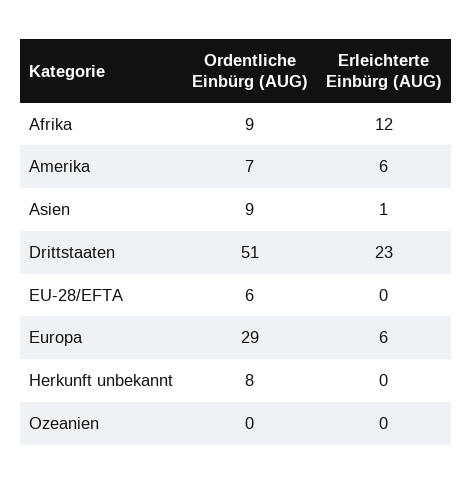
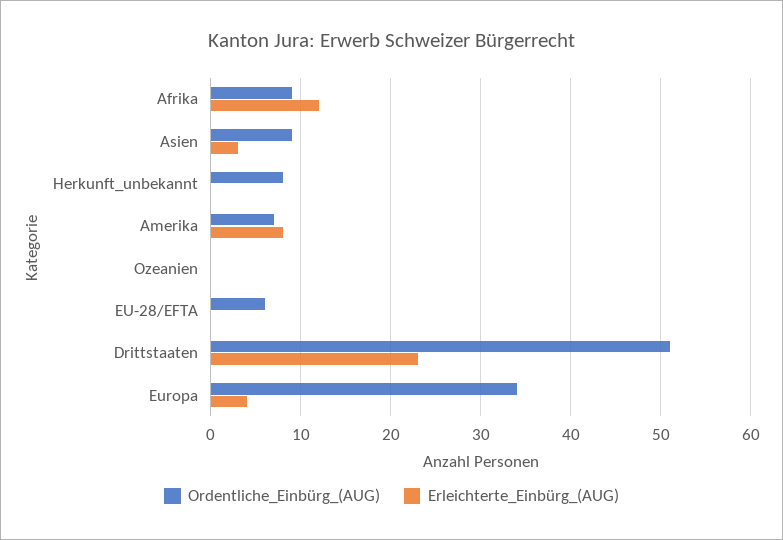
  {
    "Ordentliche Einbürg (AUG)": {
      "Afrika": 9,
      "Amerika": 7,
      "Asien": 9,
      "Drittstaaten": 51,
      "EU-28/EFTA": 6,
-     "Europa": 29,
+     "Europa": 34,
      "Herkunft unbekannt": 8,
      "Ozeanien": 0
    },
    "Erleichterte Einbürg (AUG)": {
      "Afrika": 12,
-     "Amerika": 6,
+     "Amerika": 8,
-     "Asien": 1,
+     "Asien": 3,
      "Drittstaaten": 23,
      "EU-28/EFTA": 0,
-     "Europa": 6,
+     "Europa": 4,
      "Herkunft unbekannt": 0,
      "Ozeanien": 0
    }
  }

